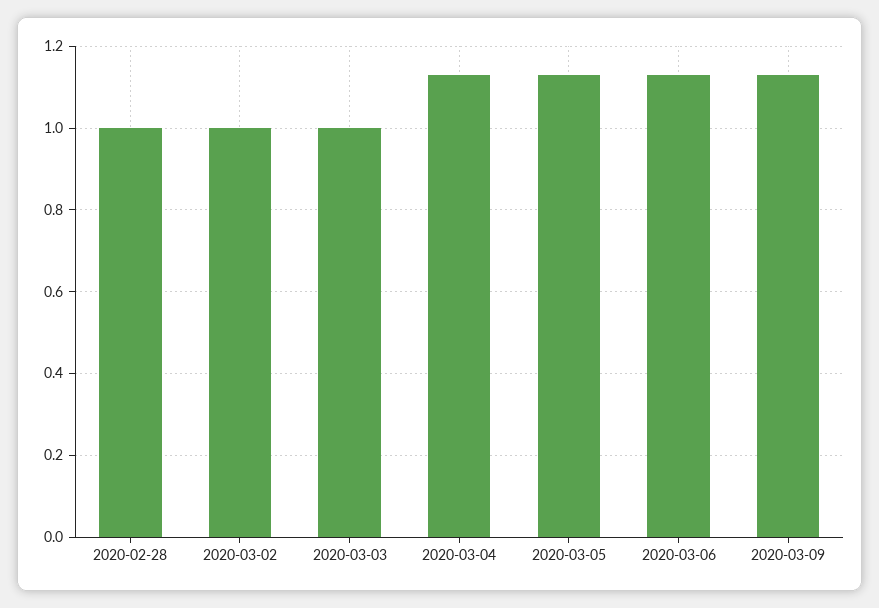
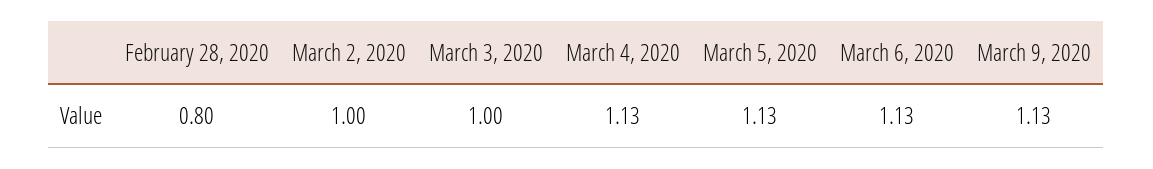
  {
-   "2020-02-28": 1,
+   "2020-02-28": 0.8,
    "2020-03-02": 1,
    "2020-03-03": 1,
    "2020-03-04": 1.13,
    "2020-03-05": 1.13,
    "2020-03-06": 1.13,
    "2020-03-09": 1.13
  }

